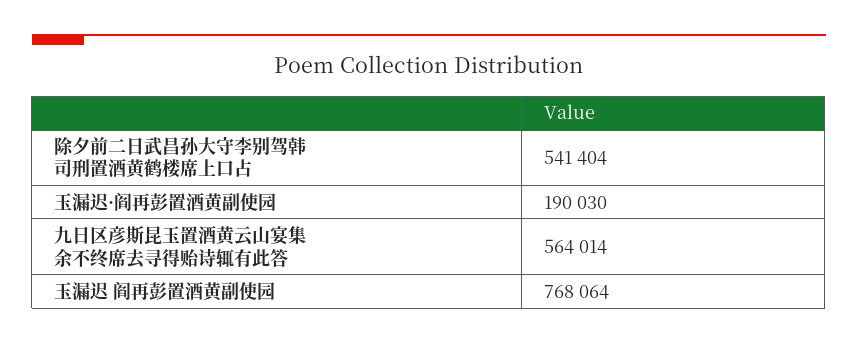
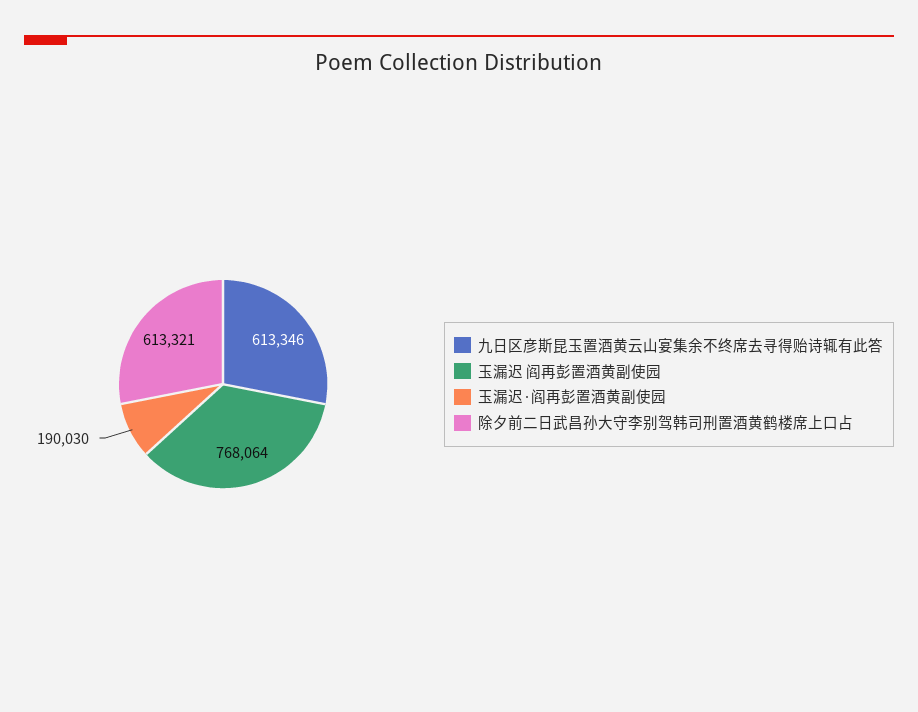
  {
-   "除夕前二日武昌孙大守李别驾韩司刑置酒黄鹤楼席上口占": 541404,
+   "除夕前二日武昌孙大守李别驾韩司刑置酒黄鹤楼席上口占": 613321,
    "玉漏迟·阎再彭置酒黄副使园": 190030,
-   "九日区彦斯昆玉置酒黄云山宴集余不终席去寻得贻诗辄有此答": 564014,
+   "九日区彦斯昆玉置酒黄云山宴集余不终席去寻得贻诗辄有此答": 613346,
    "玉漏迟 阎再彭置酒黄副使园": 768064
  }

